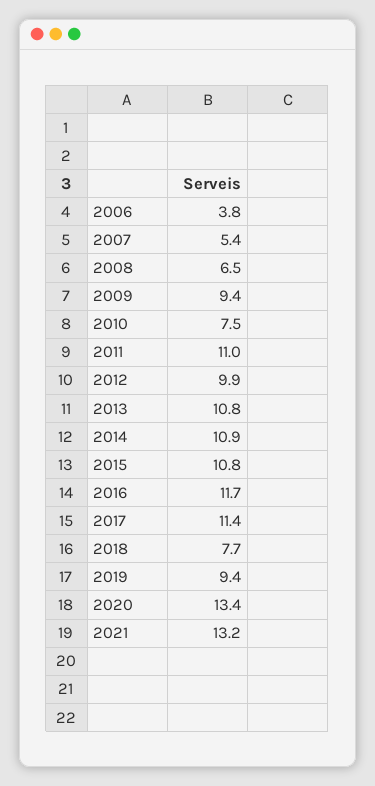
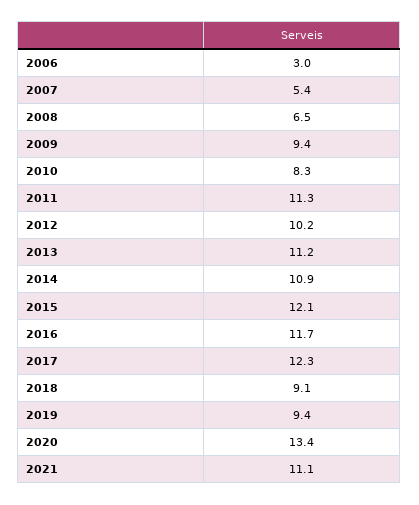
  {
-   "2006": 3.8,
+   "2006": 3,
    "2007": 5.4,
    "2008": 6.5,
    "2009": 9.4,
-   "2010": 7.5,
+   "2010": 8.3,
-   "2011": 11,
+   "2011": 11.3,
-   "2012": 9.9,
+   "2012": 10.2,
-   "2013": 10.8,
+   "2013": 11.2,
    "2014": 10.9,
-   "2015": 10.8,
+   "2015": 12.1,
    "2016": 11.7,
-   "2017": 11.4,
+   "2017": 12.3,
-   "2018": 7.7,
+   "2018": 9.1,
    "2019": 9.4,
    "2020": 13.4,
-   "2021": 13.2
+   "2021": 11.1
  }

